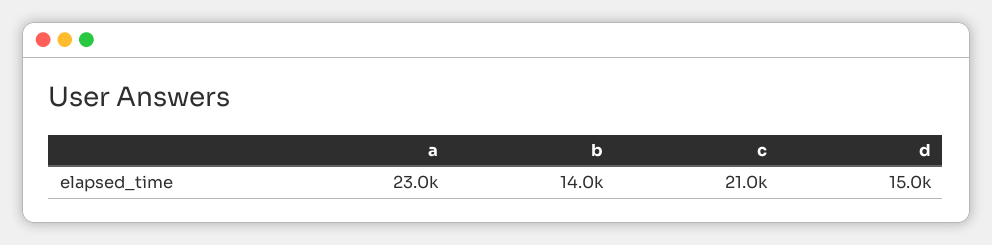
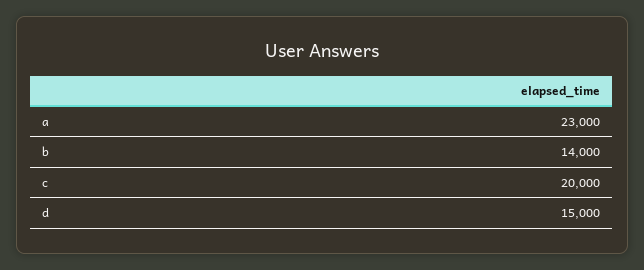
  {
    "a": 23000,
    "b": 14000,
-   "c": 21000,
+   "c": 20000,
    "d": 15000
  }

